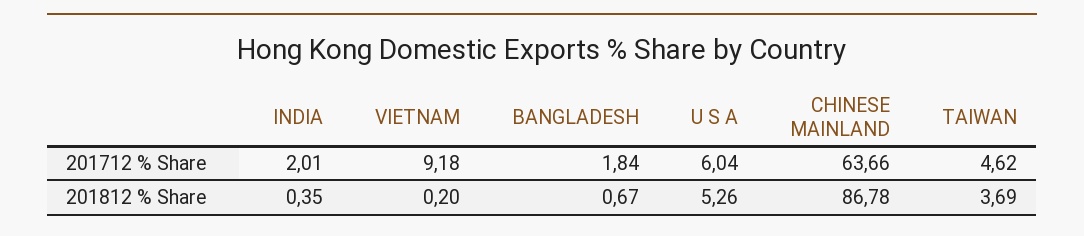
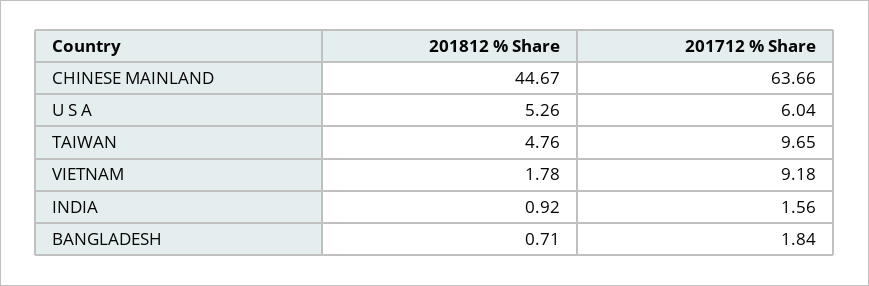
  {
    "INDIA": {
-     "201712 % Share": 2.01,
+     "201712 % Share": 1.56,
-     "201812 % Share": 0.35
+     "201812 % Share": 0.92
    },
    "VIETNAM": {
      "201712 % Share": 9.18,
-     "201812 % Share": 0.2
+     "201812 % Share": 1.78
    },
    "BANGLADESH": {
      "201712 % Share": 1.84,
-     "201812 % Share": 0.67
+     "201812 % Share": 0.71
    },
    "U S A": {
      "201712 % Share": 6.04,
      "201812 % Share": 5.26
    },
    "CHINESE MAINLAND": {
      "201712 % Share": 63.66,
-     "201812 % Share": 86.78
+     "201812 % Share": 44.67
    },
    "TAIWAN": {
-     "201712 % Share": 4.62,
+     "201712 % Share": 9.65,
-     "201812 % Share": 3.69
+     "201812 % Share": 4.76
    }
  }

